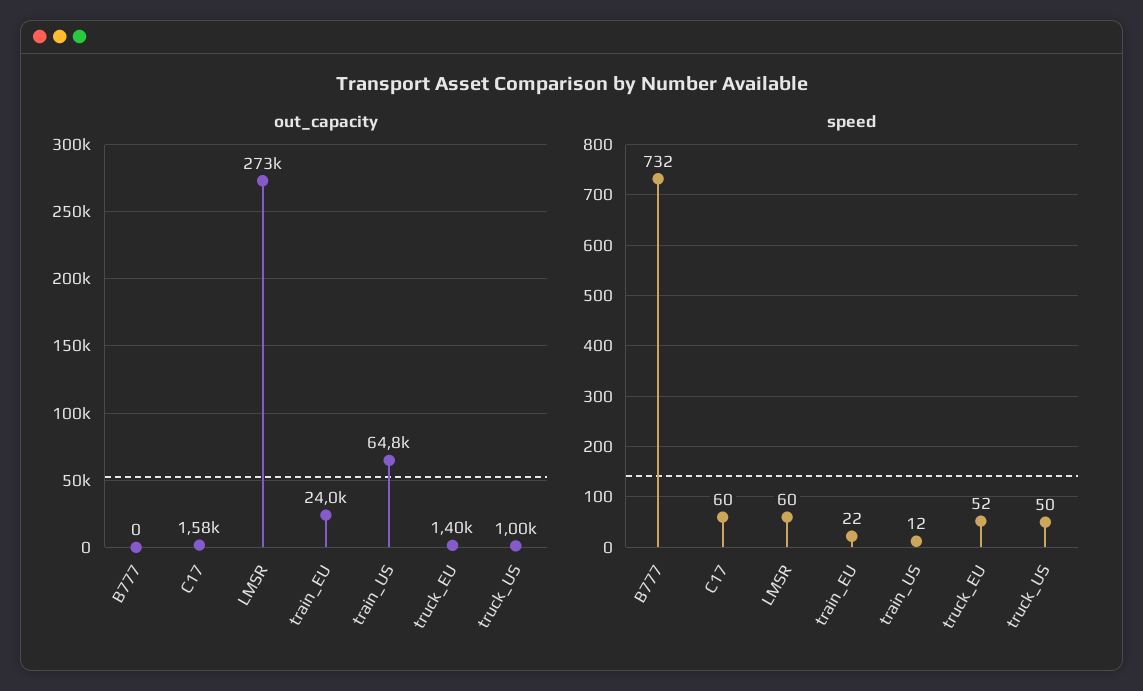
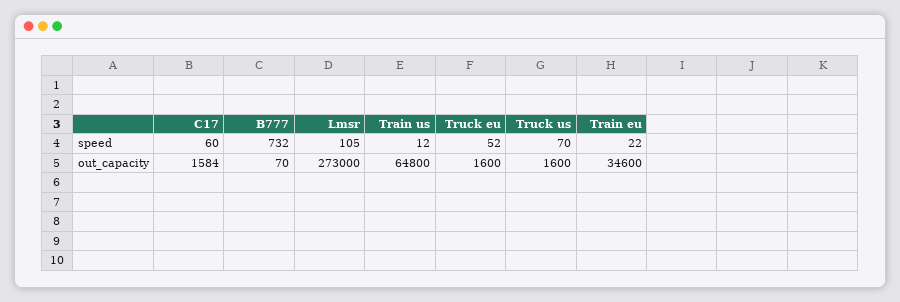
  {
    "out_capacity": {
-     "B777": 0,
+     "B777": 70,
      "C17": 1584,
      "LMSR": 273000,
-     "train_EU": 24000,
+     "train_EU": 34600,
      "train_US": 64800,
-     "truck_EU": 1400,
+     "truck_EU": 1600,
-     "truck_US": 1000
+     "truck_US": 1600
    },
    "speed": {
      "B777": 732,
      "C17": 60,
-     "LMSR": 60,
+     "LMSR": 105,
      "train_EU": 22,
      "train_US": 12,
      "truck_EU": 52,
-     "truck_US": 50
+     "truck_US": 70
    }
  }

